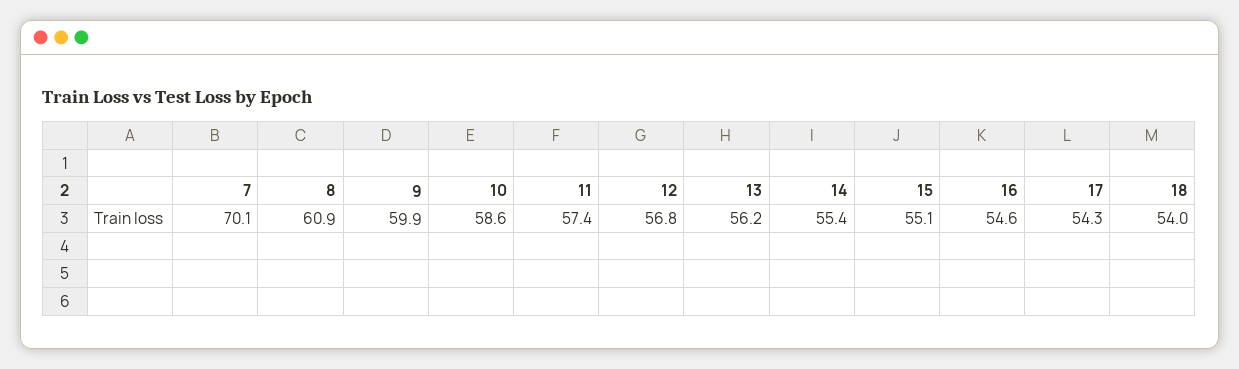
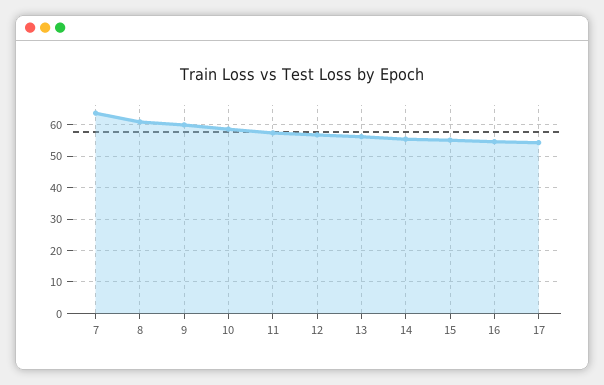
  {
-   "7": 70.1,
+   "7": 64,
    "8": 60.9,
    "9": 59.9,
    "10": 58.6,
    "11": 57.4,
    "12": 56.8,
    "13": 56.2,
    "14": 55.4,
    "15": 55.1,
    "16": 54.6,
-   "17": 54.3,
+   "17": 54.3
-   "18": 54
  }

